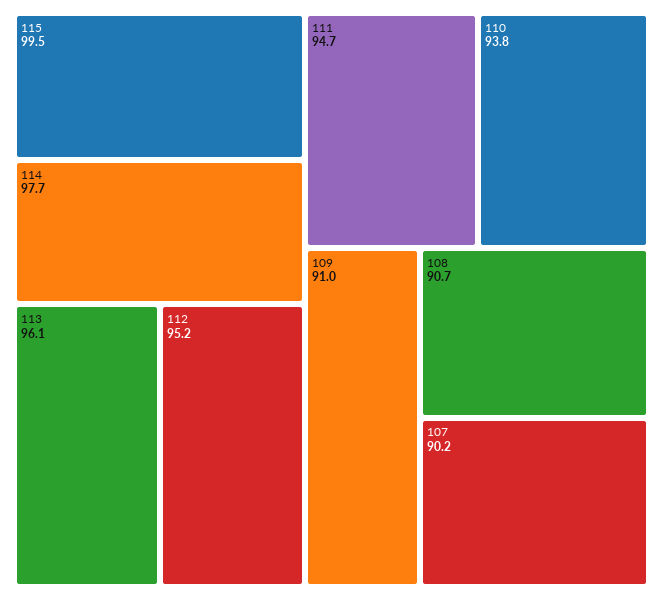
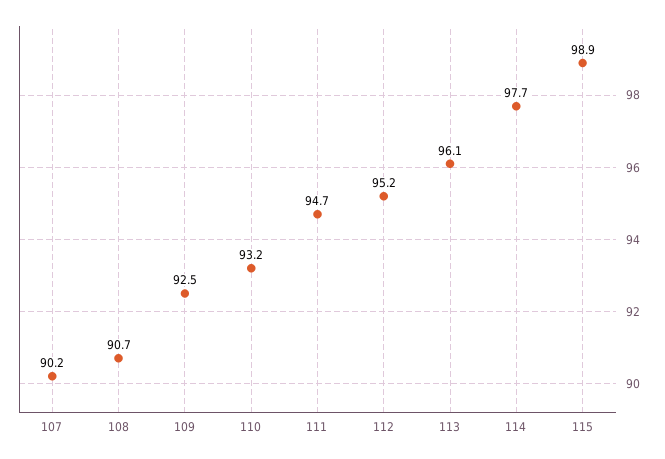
  {
-   "115": 99.5,
+   "115": 98.9,
    "114": 97.7,
    "113": 96.1,
    "112": 95.2,
    "111": 94.7,
-   "110": 93.8,
+   "110": 93.2,
-   "109": 91,
+   "109": 92.5,
    "108": 90.7,
    "107": 90.2
  }

